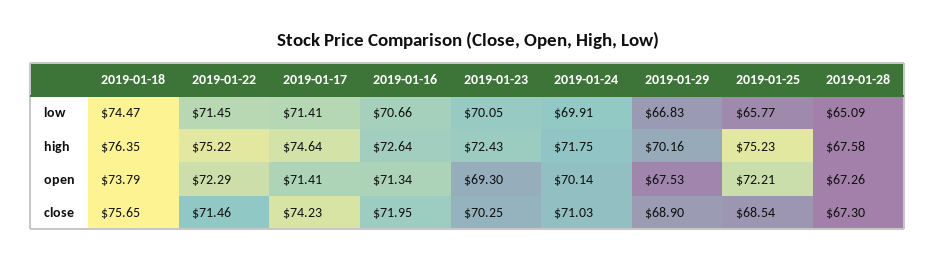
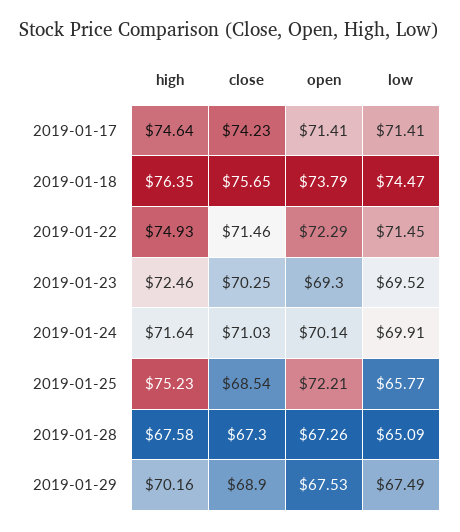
  {
    "2019-01-18": {
      "low": 74.47,
      "high": 76.35,
      "open": 73.79,
      "close": 75.65
    },
    "2019-01-22": {
      "low": 71.45,
-     "high": 75.22,
+     "high": 74.93,
      "open": 72.29,
      "close": 71.46
    },
    "2019-01-17": {
      "low": 71.41,
      "high": 74.64,
      "open": 71.41,
      "close": 74.23
    },
-   "2019-01-16": {
-     "low": 70.66,
-     "high": 72.64,
-     "open": 71.34,
-     "close": 71.95
-   },
    "2019-01-23": {
-     "low": 70.05,
+     "low": 69.52,
-     "high": 72.43,
+     "high": 72.46,
      "open": 69.3,
      "close": 70.25
    },
    "2019-01-24": {
      "low": 69.91,
-     "high": 71.75,
+     "high": 71.64,
      "open": 70.14,
      "close": 71.03
    },
    "2019-01-29": {
-     "low": 66.83,
+     "low": 67.49,
      "high": 70.16,
      "open": 67.53,
      "close": 68.9
    },
    "2019-01-25": {
      "low": 65.77,
      "high": 75.23,
      "open": 72.21,
      "close": 68.54
    },
    "2019-01-28": {
      "low": 65.09,
      "high": 67.58,
      "open": 67.26,
      "close": 67.3
    }
  }

